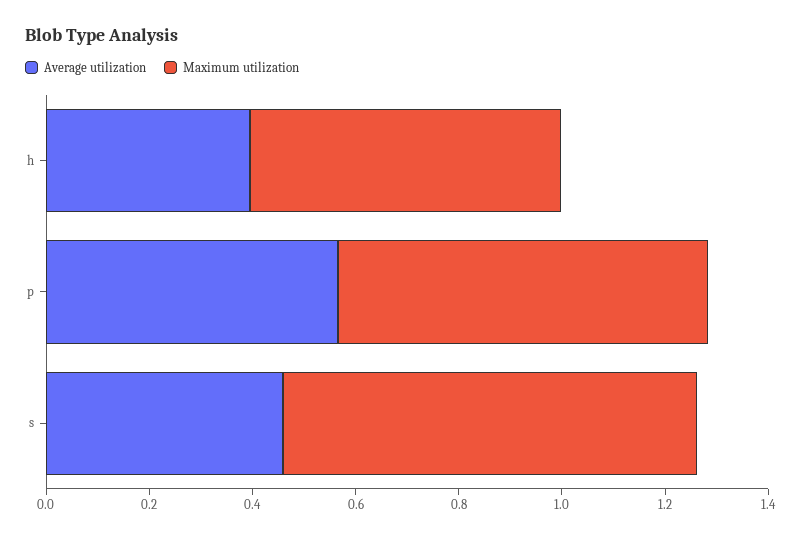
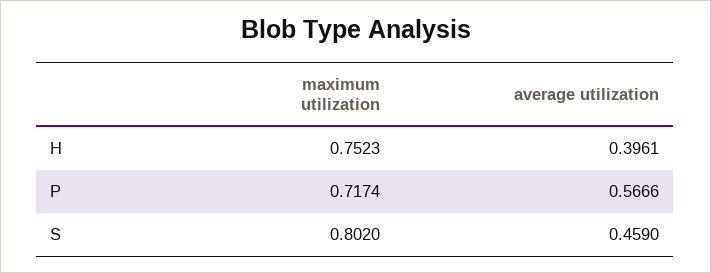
  {
    "Average utilization": {
      "h": 0.3961,
      "p": 0.5666,
      "s": 0.459
    },
    "Maximum utilization": {
-     "h": 0.6,
+     "h": 0.7523,
      "p": 0.7174,
      "s": 0.802
    }
  }

